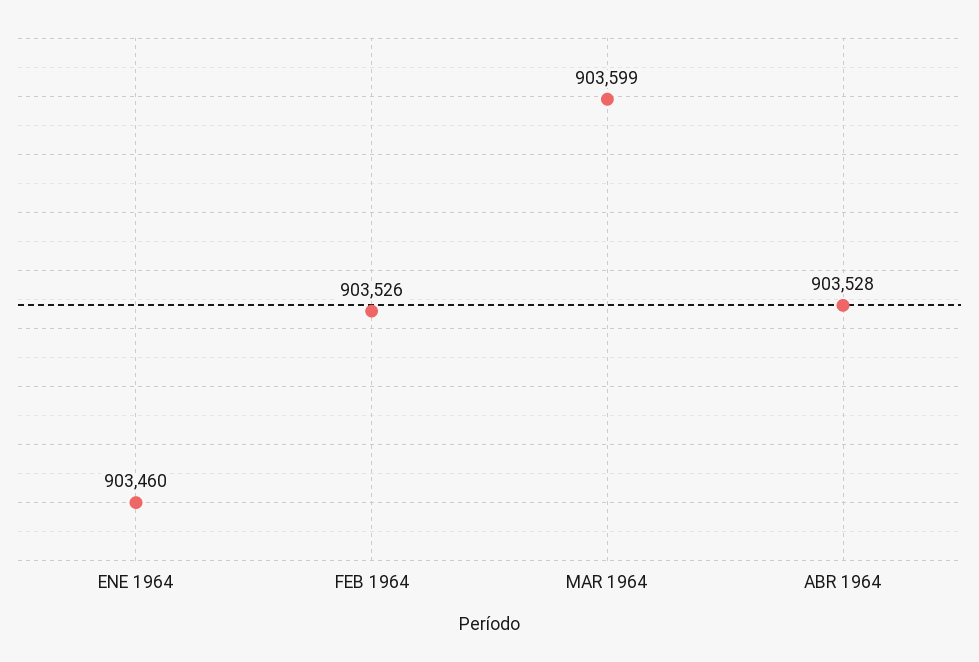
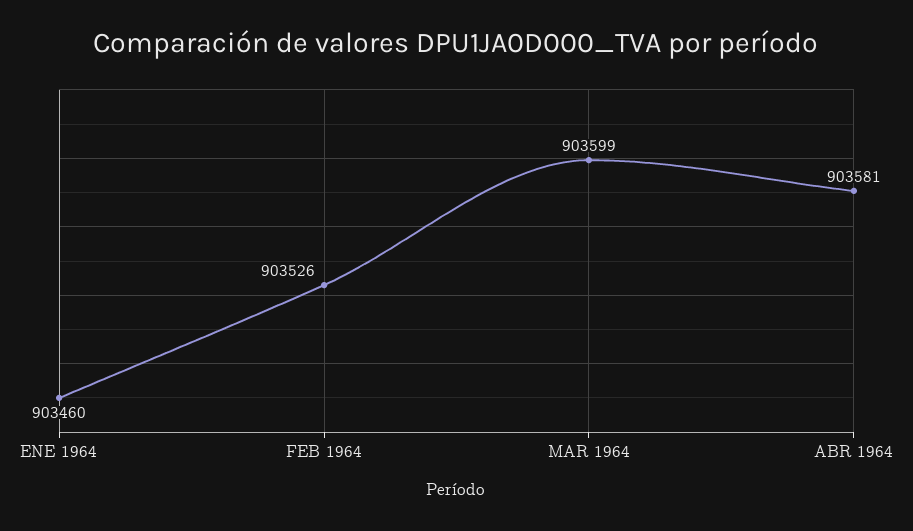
  {
    "ENE 1964": 903460,
    "FEB 1964": 903526,
    "MAR 1964": 903599,
-   "ABR 1964": 903528
+   "ABR 1964": 903581
  }

